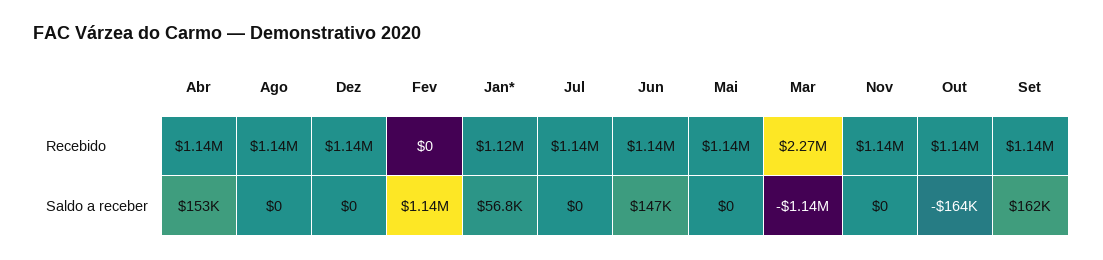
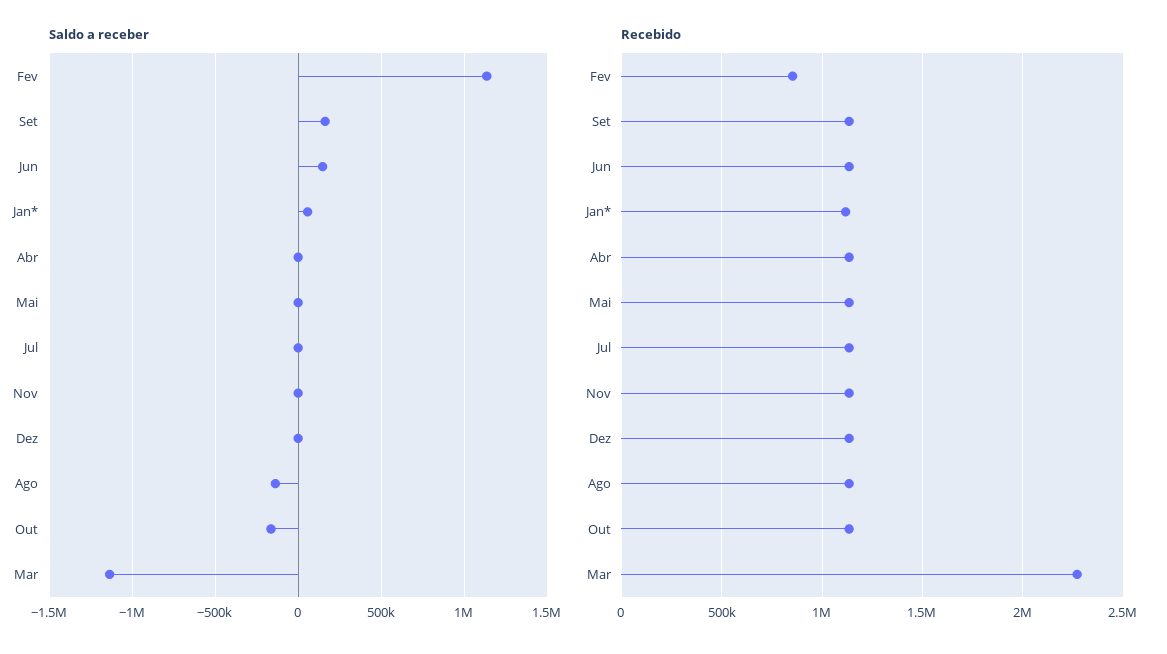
  {
    "Recebido": {
      "Abr": 1140000,
      "Ago": 1140000,
      "Dez": 1140000,
-     "Fev": 0,
+     "Fev": 850000,
      "Jan*": 1120000,
      "Jul": 1140000,
      "Jun": 1140000,
      "Mai": 1140000,
      "Mar": 2270000,
      "Nov": 1140000,
      "Out": 1140000,
      "Set": 1140000
    },
    "Saldo a receber": {
-     "Abr": 153000,
+     "Abr": 0,
-     "Ago": 0,
+     "Ago": -150000,
      "Dez": 0,
      "Fev": 1140000,
      "Jan*": 56800,
      "Jul": 0,
      "Jun": 147000,
      "Mai": 0,
      "Mar": -1140000,
      "Nov": 0,
      "Out": -164000,
      "Set": 162000
    }
  }

